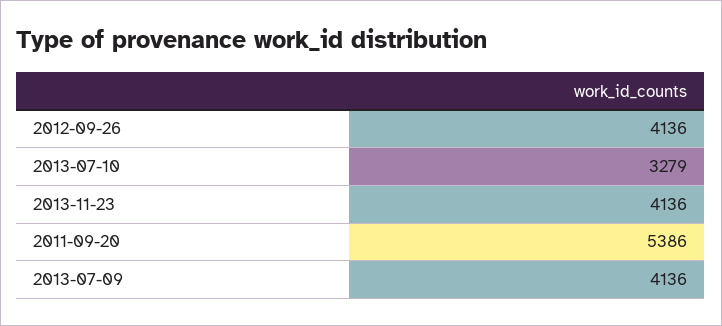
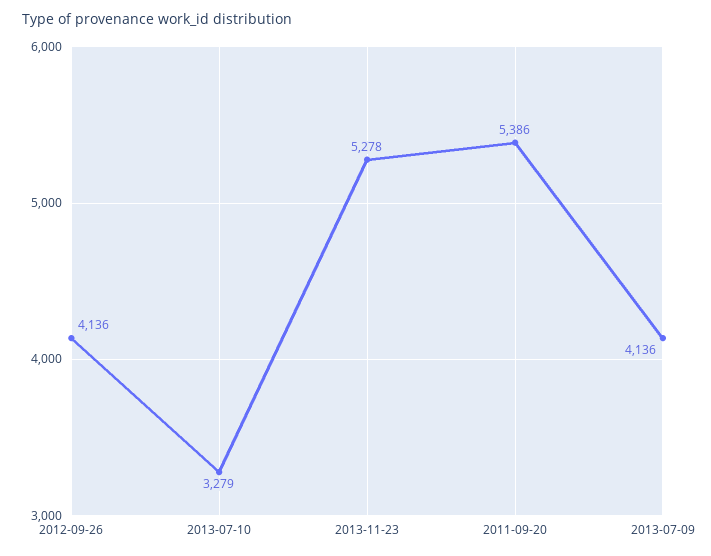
  {
    "2012-09-26": 4136,
    "2013-07-10": 3279,
-   "2013-11-23": 4136,
+   "2013-11-23": 5278,
    "2011-09-20": 5386,
    "2013-07-09": 4136
  }

